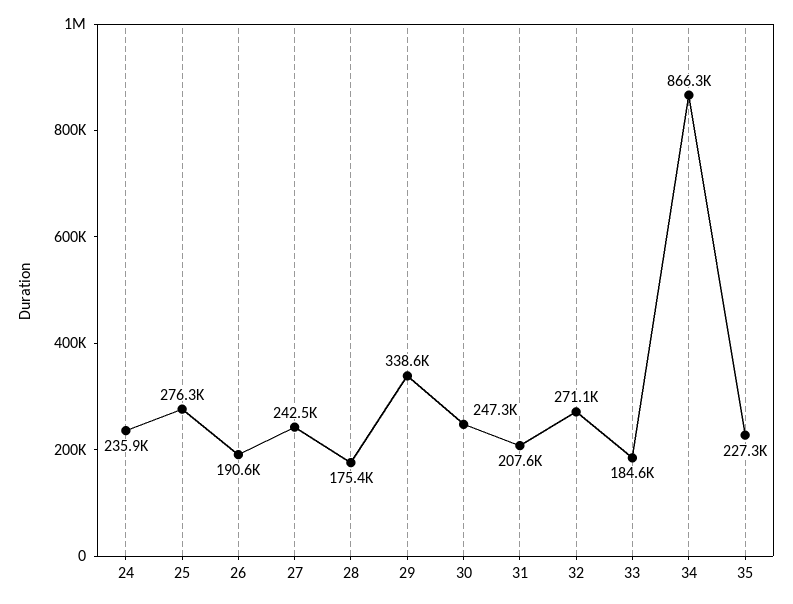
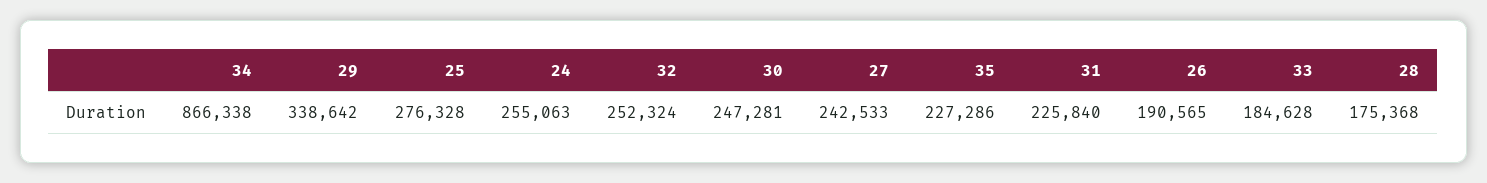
  {
-   "24": 235900,
+   "24": 255063,
    "25": 276328,
    "26": 190565,
    "27": 242533,
    "28": 175368,
    "29": 338642,
    "30": 247281,
-   "31": 207600,
+   "31": 225840,
-   "32": 271100,
+   "32": 252324,
    "33": 184628,
    "34": 866338,
    "35": 227286
  }

